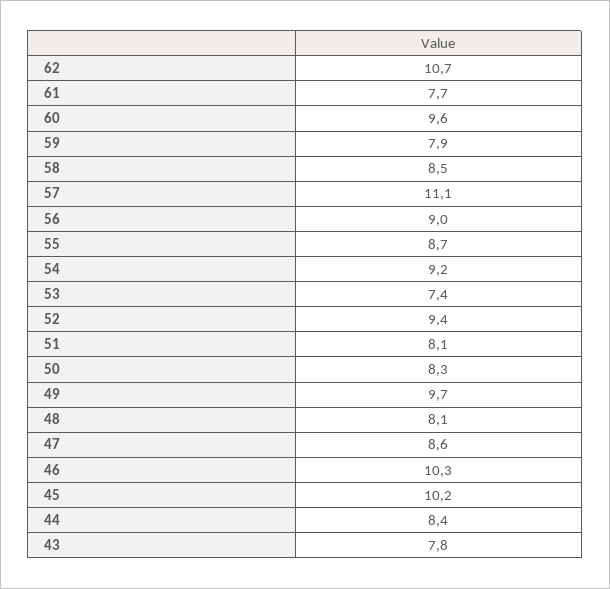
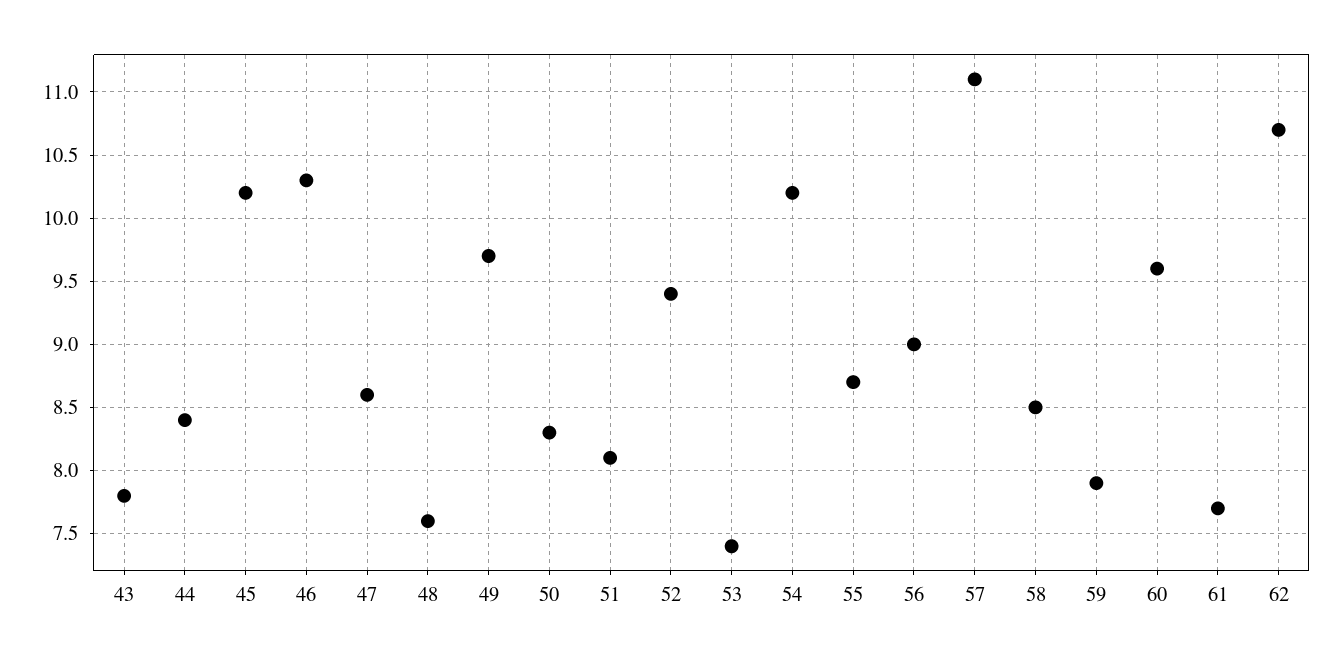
  {
    "62": 10.7,
    "61": 7.7,
    "60": 9.6,
    "59": 7.9,
    "58": 8.5,
    "57": 11.1,
    "56": 9,
    "55": 8.7,
-   "54": 9.2,
+   "54": 10.2,
    "53": 7.4,
    "52": 9.4,
    "51": 8.1,
    "50": 8.3,
    "49": 9.7,
-   "48": 8.1,
+   "48": 7.6,
    "47": 8.6,
    "46": 10.3,
    "45": 10.2,
    "44": 8.4,
    "43": 7.8
  }

